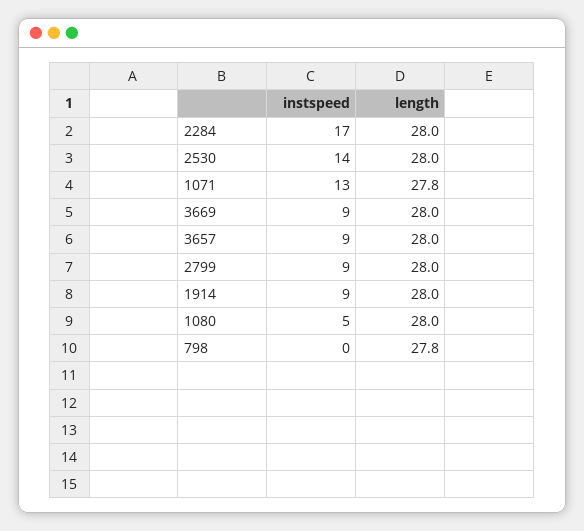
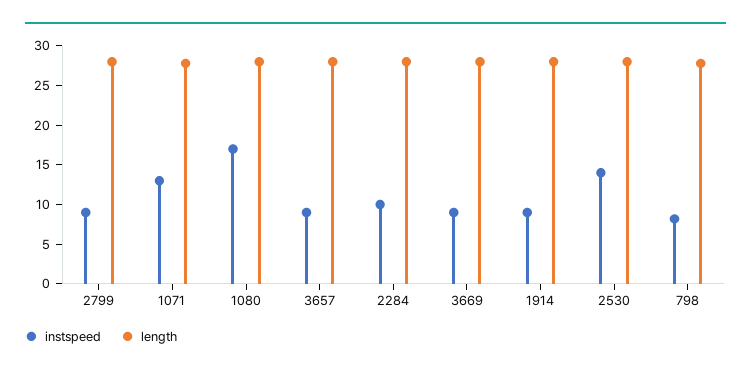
  {
    "instspeed": {
-     "2284": 17,
+     "2284": 10,
      "2530": 14,
      "1071": 13,
      "3669": 9,
      "3657": 9,
      "2799": 9,
      "1914": 9,
-     "1080": 5,
+     "1080": 17.5,
-     "798": 0
+     "798": 7.5
    },
    "length": {
      "2284": 28,
      "2530": 28,
      "1071": 27.8,
      "3669": 28,
      "3657": 28,
      "2799": 28,
      "1914": 28,
      "1080": 28,
      "798": 27.8
    }
  }

